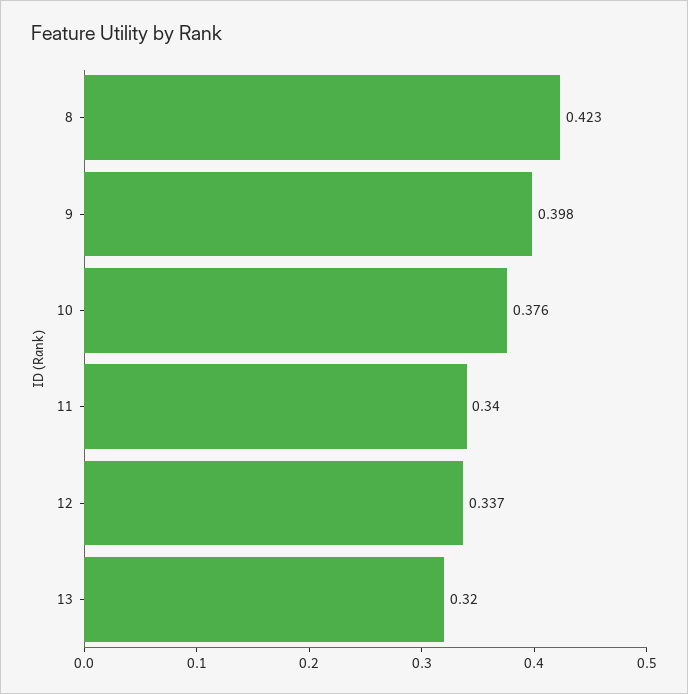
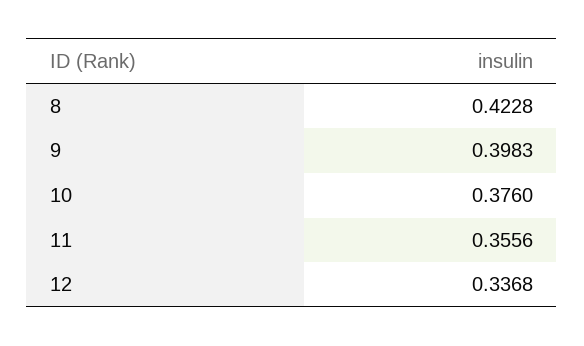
  {
    "8": 0.4228,
    "9": 0.3983,
    "10": 0.376,
-   "11": 0.34,
+   "11": 0.3556,
-   "12": 0.3368,
+   "12": 0.3368
-   "13": 0.32
  }

